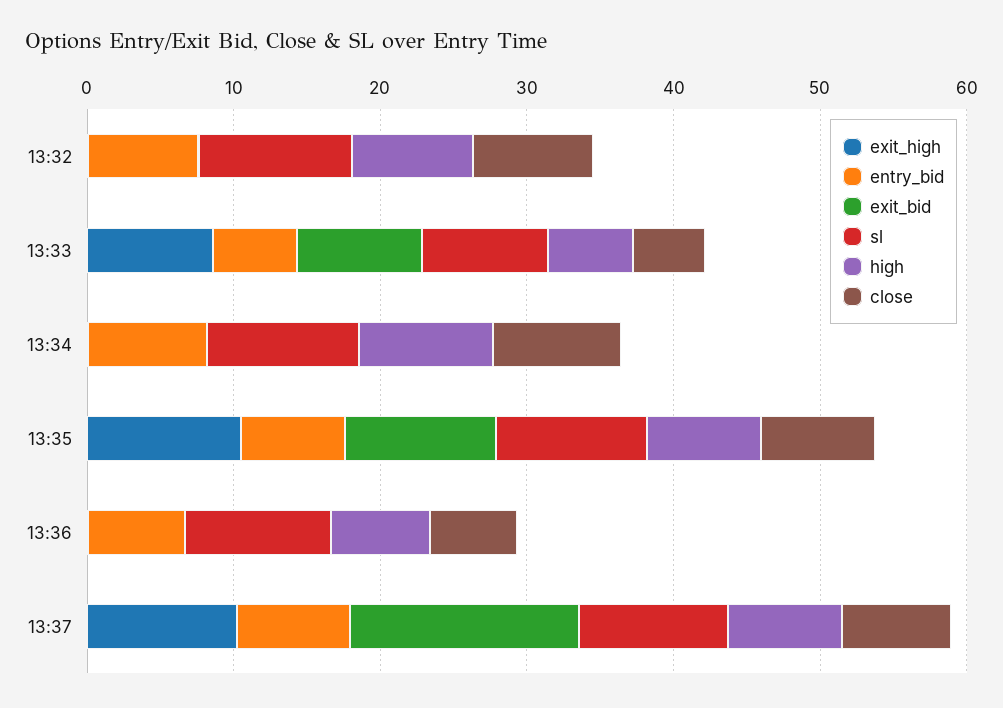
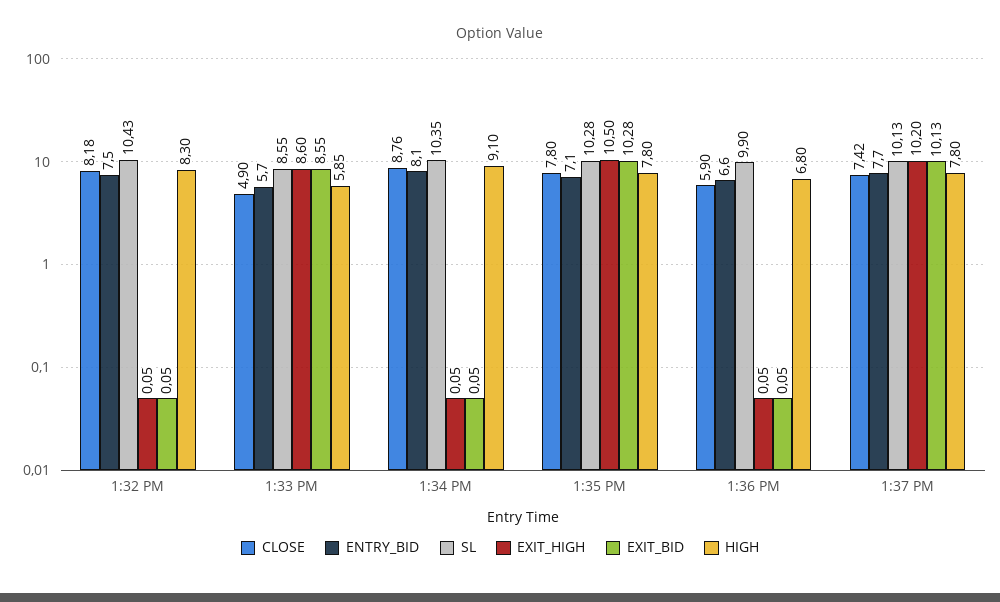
  {
    "exit_high": {
      "13:32": 0.05,
      "13:33": 8.6,
      "13:34": 0.05,
      "13:35": 10.5,
      "13:36": 0.05,
      "13:37": 10.2
    },
    "entry_bid": {
      "13:32": 7.5,
      "13:33": 5.7,
      "13:34": 8.1,
      "13:35": 7.1,
      "13:36": 6.6,
      "13:37": 7.7
    },
    "exit_bid": {
      "13:32": 0.05,
      "13:33": 8.55,
      "13:34": 0.05,
      "13:35": 10.28,
      "13:36": 0.05,
-     "13:37": 16
+     "13:37": 10.13
    },
    "sl": {
      "13:32": 10.43,
      "13:33": 8.55,
      "13:34": 10.35,
      "13:35": 10.28,
      "13:36": 9.9,
      "13:37": 10.13
    },
    "high": {
      "13:32": 8.3,
      "13:33": 5.85,
      "13:34": 9.1,
      "13:35": 7.8,
      "13:36": 6.8,
      "13:37": 7.8
    },
    "close": {
      "13:32": 8.18,
      "13:33": 4.9,
      "13:34": 8.76,
      "13:35": 7.8,
      "13:36": 5.9,
      "13:37": 7.42
    }
  }

